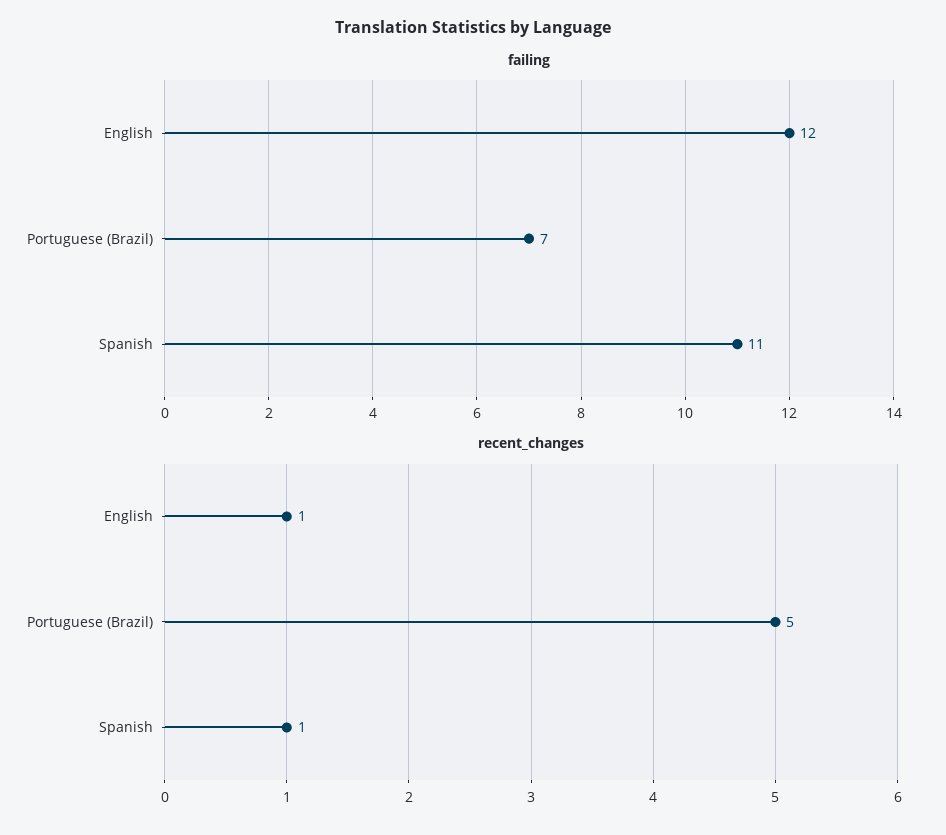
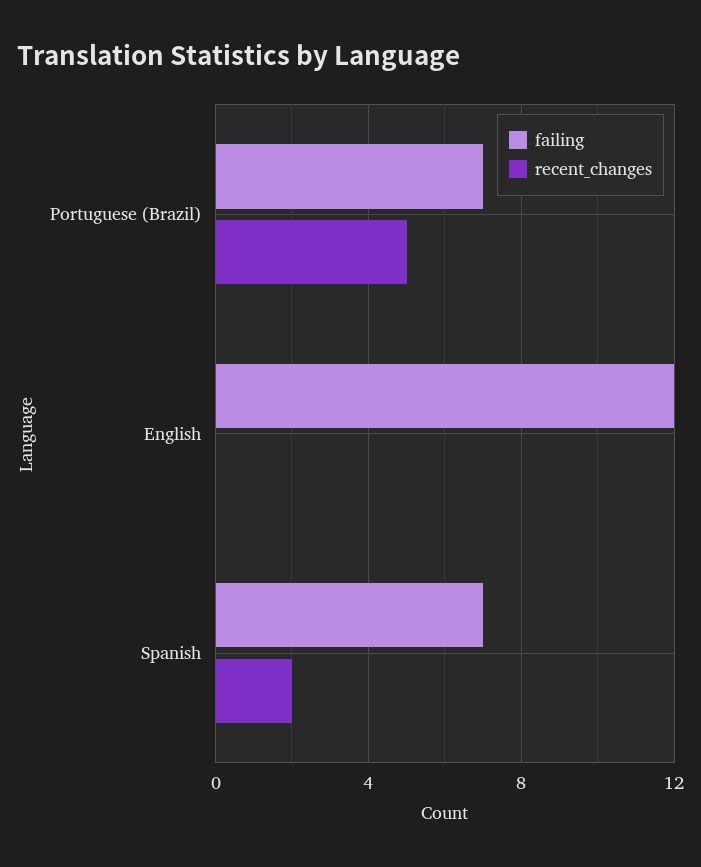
  {
    "failing": {
      "English": 12,
      "Portuguese (Brazil)": 7,
-     "Spanish": 11
+     "Spanish": 7
    },
    "recent_changes": {
-     "English": 1,
+     "English": 0,
      "Portuguese (Brazil)": 5,
-     "Spanish": 1
+     "Spanish": 2
    }
  }

